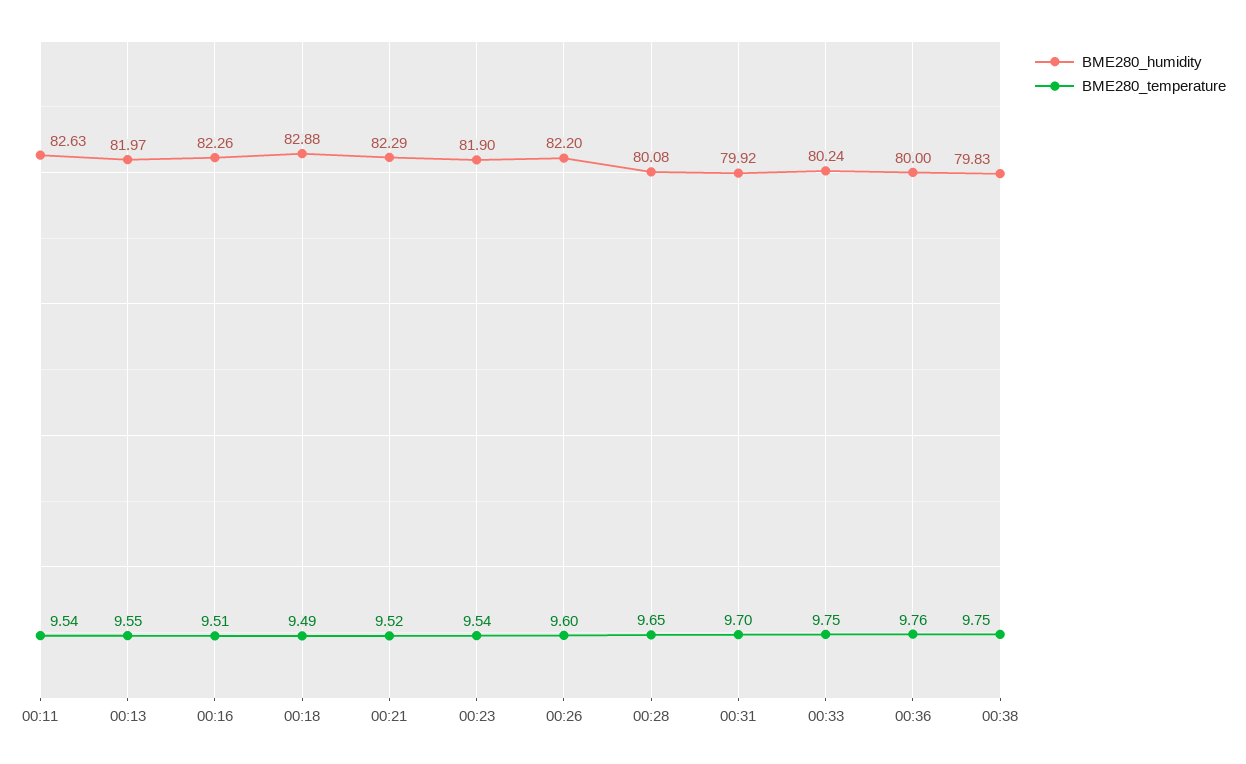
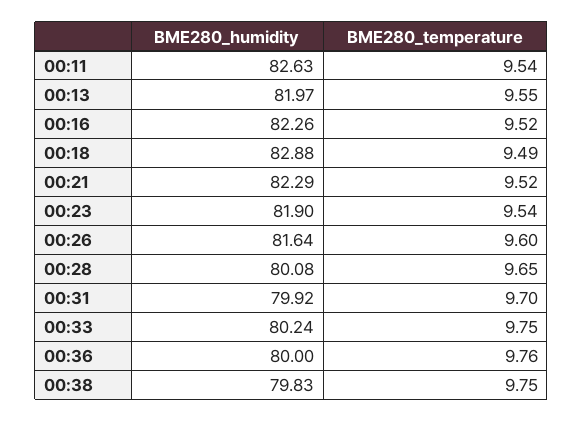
  {
    "BME280_humidity": {
      "00:11": 82.63,
      "00:13": 81.97,
      "00:16": 82.26,
      "00:18": 82.88,
      "00:21": 82.29,
      "00:23": 81.9,
-     "00:26": 82.2,
+     "00:26": 81.64,
      "00:28": 80.08,
      "00:31": 79.92,
      "00:33": 80.24,
      "00:36": 80,
      "00:38": 79.83
    },
    "BME280_temperature": {
      "00:11": 9.54,
      "00:13": 9.55,
-     "00:16": 9.51,
+     "00:16": 9.52,
      "00:18": 9.49,
      "00:21": 9.52,
      "00:23": 9.54,
      "00:26": 9.6,
      "00:28": 9.65,
      "00:31": 9.7,
      "00:33": 9.75,
      "00:36": 9.76,
      "00:38": 9.75
    }
  }

